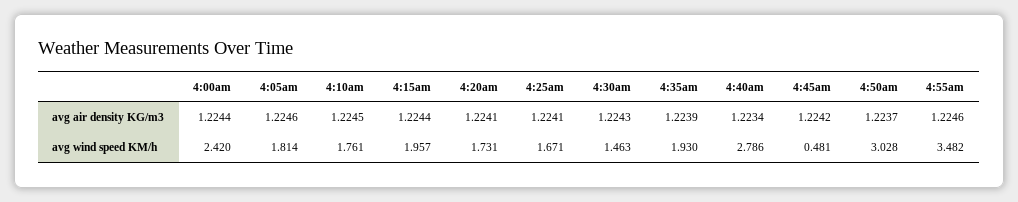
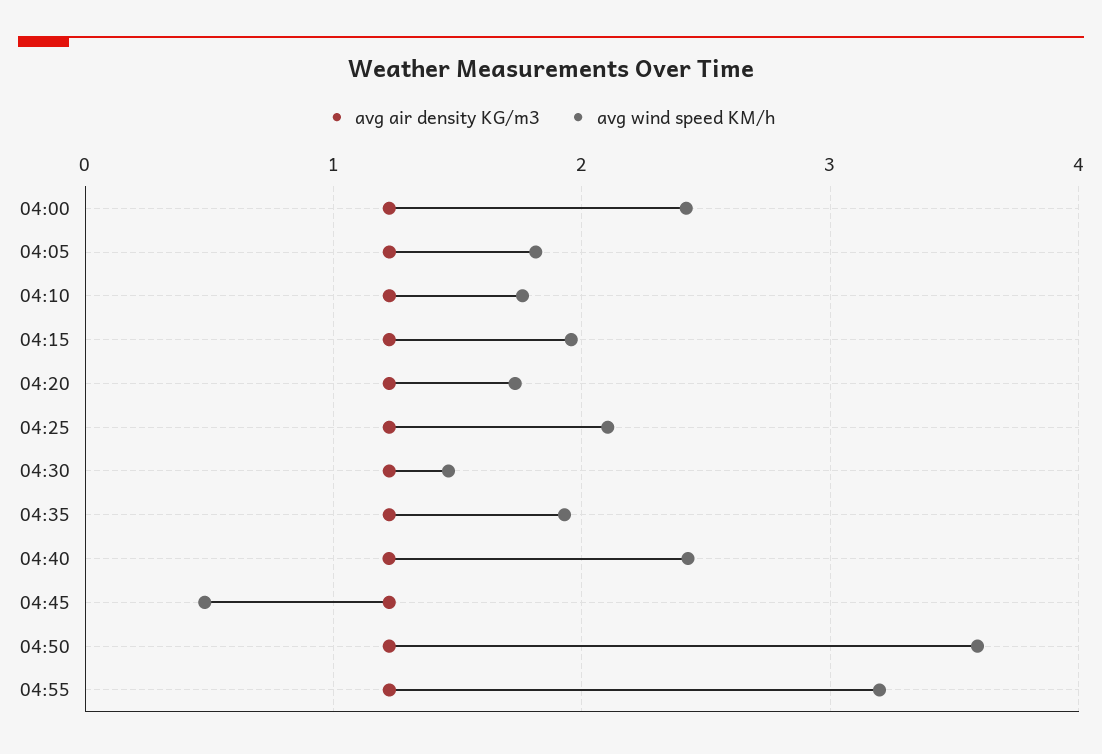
  {
    "avg air density KG/m3": {
      "4:00am": 1.2244,
      "4:05am": 1.2246,
      "4:10am": 1.2245,
      "4:15am": 1.2244,
      "4:20am": 1.2241,
      "4:25am": 1.2241,
      "4:30am": 1.2243,
      "4:35am": 1.2239,
      "4:40am": 1.2234,
      "4:45am": 1.2242,
      "4:50am": 1.2237,
      "4:55am": 1.2246
    },
    "avg wind speed KM/h": {
      "4:00am": 2.42,
      "4:05am": 1.814,
      "4:10am": 1.761,
      "4:15am": 1.957,
      "4:20am": 1.731,
-     "4:25am": 1.671,
+     "4:25am": 2.1,
      "4:30am": 1.463,
      "4:35am": 1.93,
-     "4:40am": 2.786,
+     "4:40am": 2.4,
      "4:45am": 0.481,
-     "4:50am": 3.028,
+     "4:50am": 3.6,
-     "4:55am": 3.482
+     "4:55am": 3.2
    }
  }

